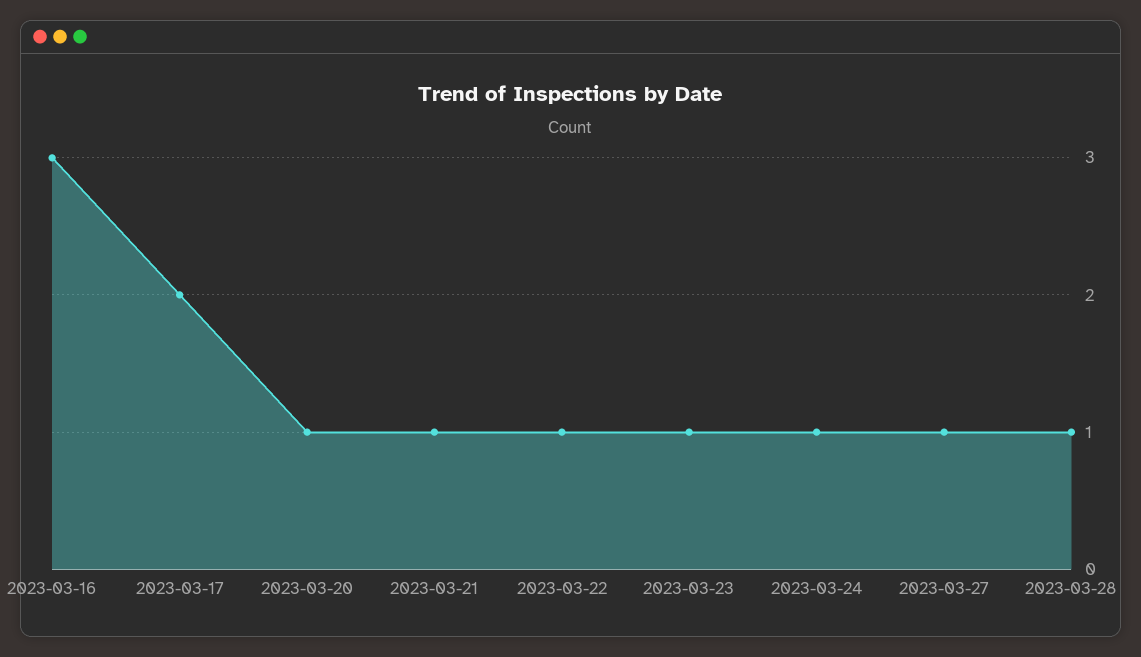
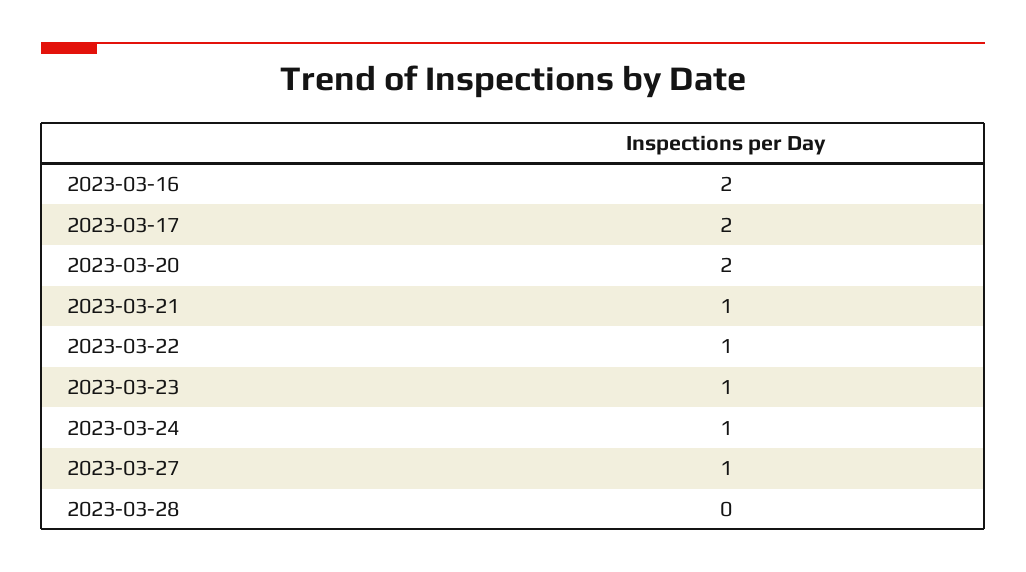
  {
-   "2023-03-16": 3,
+   "2023-03-16": 2,
    "2023-03-17": 2,
-   "2023-03-20": 1,
+   "2023-03-20": 2,
    "2023-03-21": 1,
    "2023-03-22": 1,
    "2023-03-23": 1,
    "2023-03-24": 1,
    "2023-03-27": 1,
-   "2023-03-28": 1
+   "2023-03-28": 0
  }

